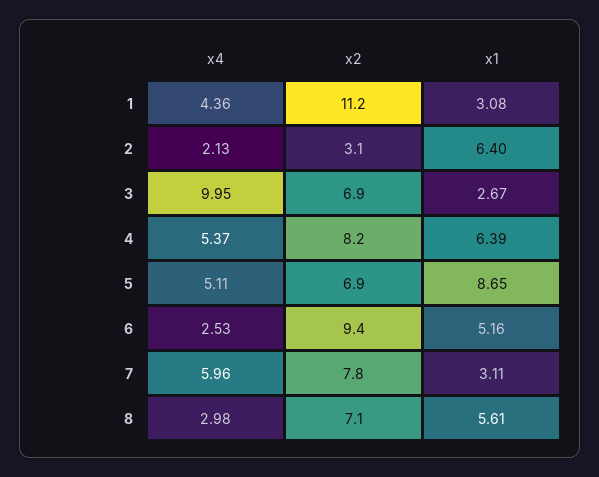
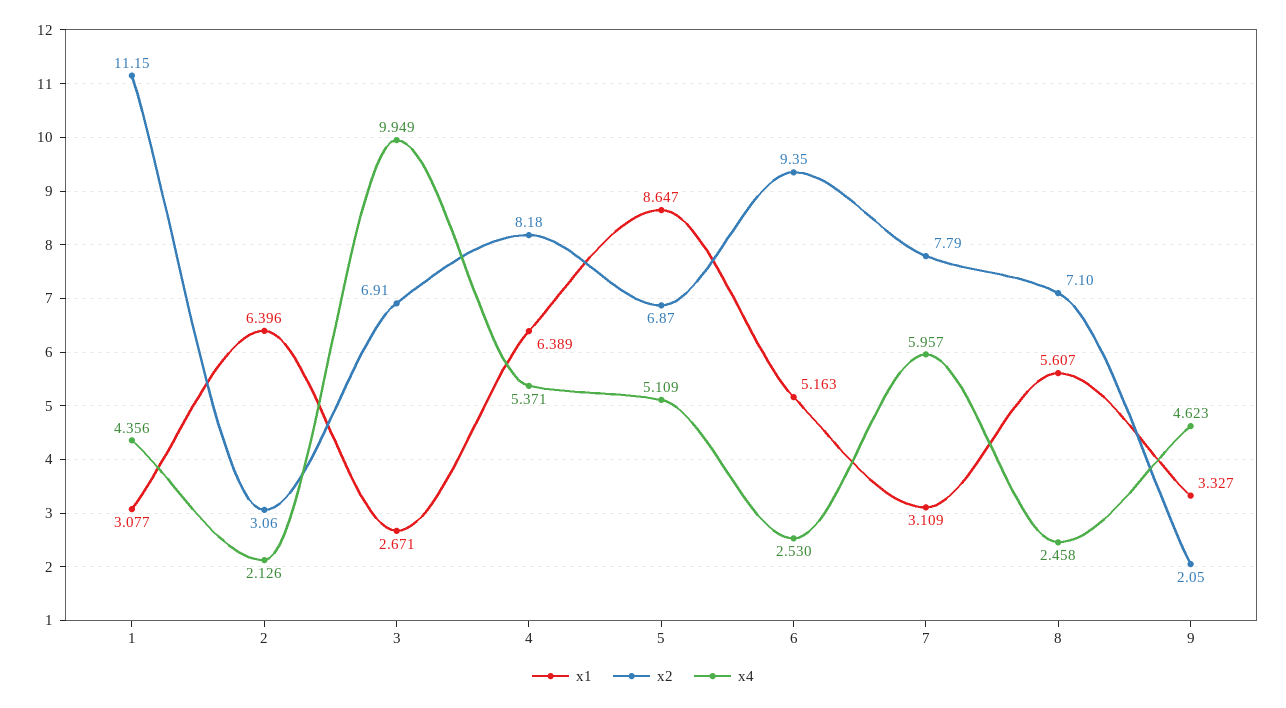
  {
    "x4": {
      "1": 4.356,
      "2": 2.126,
      "3": 9.949,
      "4": 5.371,
      "5": 5.109,
      "6": 2.53,
      "7": 5.957,
-     "8": 2.98
+     "8": 2.458,
+     "9": 4.623
    },
    "x2": {
      "1": 11.15,
      "2": 3.06,
      "3": 6.91,
      "4": 8.18,
      "5": 6.87,
      "6": 9.35,
      "7": 7.79,
-     "8": 7.1
+     "8": 7.1,
+     "9": 2.05
    },
    "x1": {
      "1": 3.077,
      "2": 6.396,
      "3": 2.671,
      "4": 6.389,
      "5": 8.647,
      "6": 5.163,
      "7": 3.109,
-     "8": 5.607
+     "8": 5.607,
+     "9": 3.327
    }
  }

